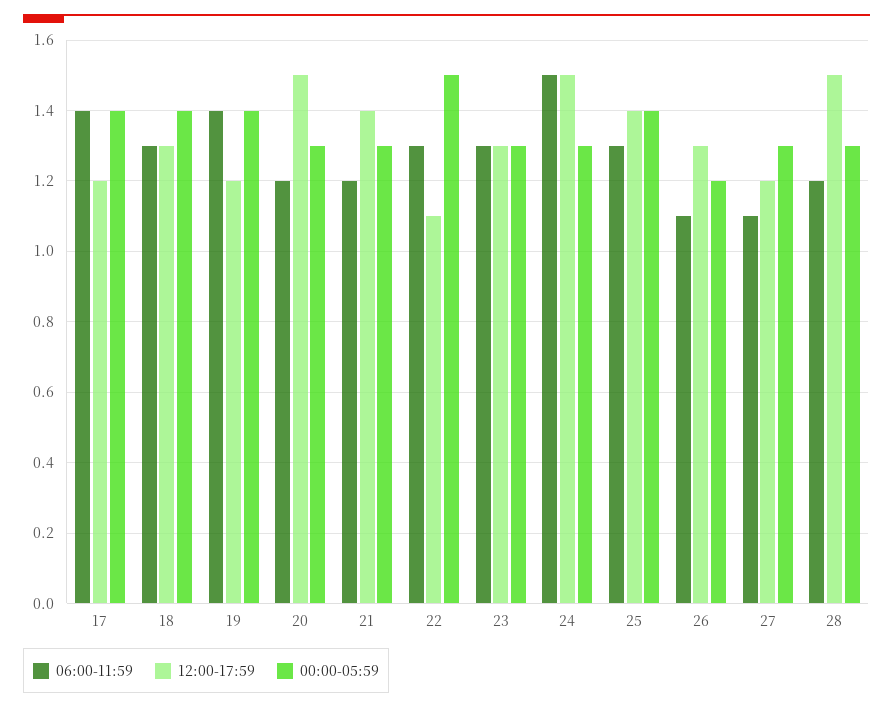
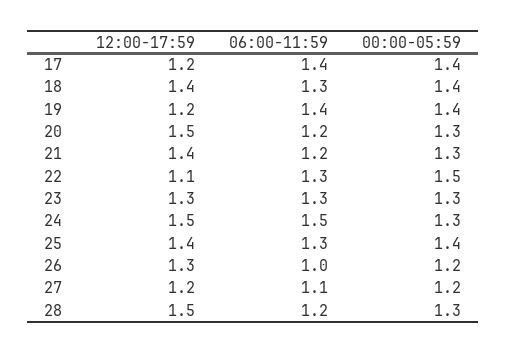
  {
    "06:00-11:59": {
      "17": 1.4,
      "18": 1.3,
      "19": 1.4,
      "20": 1.2,
      "21": 1.2,
      "22": 1.3,
      "23": 1.3,
      "24": 1.5,
      "25": 1.3,
-     "26": 1.1,
+     "26": 1,
      "27": 1.1,
      "28": 1.2
    },
    "12:00-17:59": {
      "17": 1.2,
-     "18": 1.3,
+     "18": 1.4,
      "19": 1.2,
      "20": 1.5,
      "21": 1.4,
      "22": 1.1,
      "23": 1.3,
      "24": 1.5,
      "25": 1.4,
      "26": 1.3,
      "27": 1.2,
      "28": 1.5
    },
    "00:00-05:59": {
      "17": 1.4,
      "18": 1.4,
      "19": 1.4,
      "20": 1.3,
      "21": 1.3,
      "22": 1.5,
      "23": 1.3,
      "24": 1.3,
      "25": 1.4,
      "26": 1.2,
-     "27": 1.3,
+     "27": 1.2,
      "28": 1.3
    }
  }

